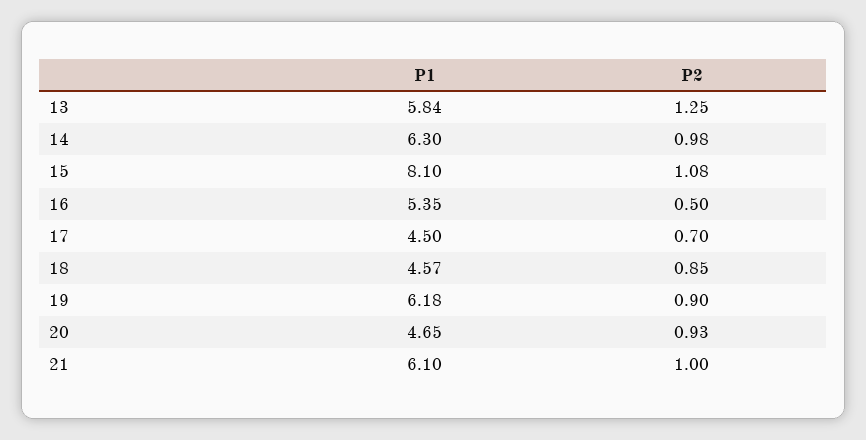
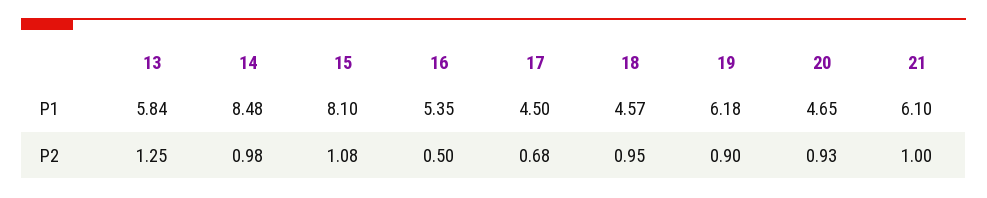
  {
    "P1": {
      "13": 5.84,
-     "14": 6.3,
+     "14": 8.48,
      "15": 8.1,
      "16": 5.35,
      "17": 4.5,
      "18": 4.57,
      "19": 6.18,
      "20": 4.65,
      "21": 6.1
    },
    "P2": {
      "13": 1.25,
      "14": 0.98,
      "15": 1.08,
      "16": 0.5,
-     "17": 0.7,
+     "17": 0.68,
-     "18": 0.85,
+     "18": 0.95,
      "19": 0.9,
      "20": 0.93,
      "21": 1
    }
  }

